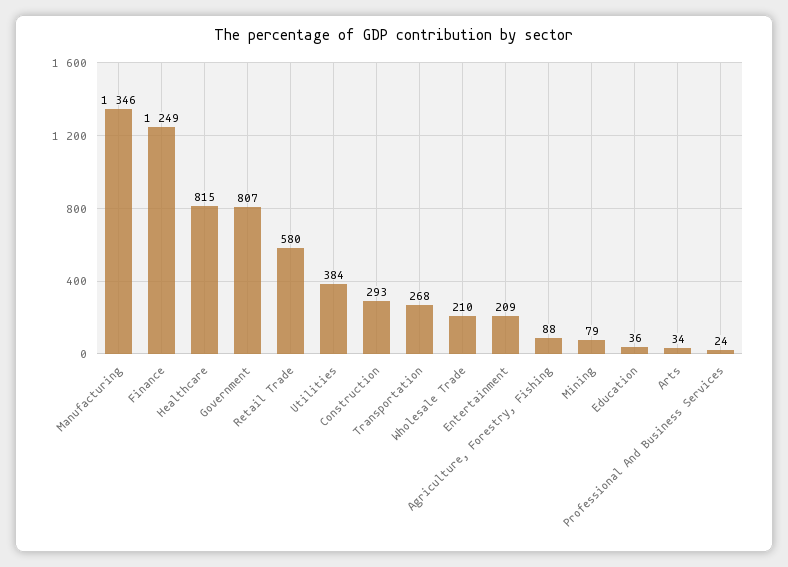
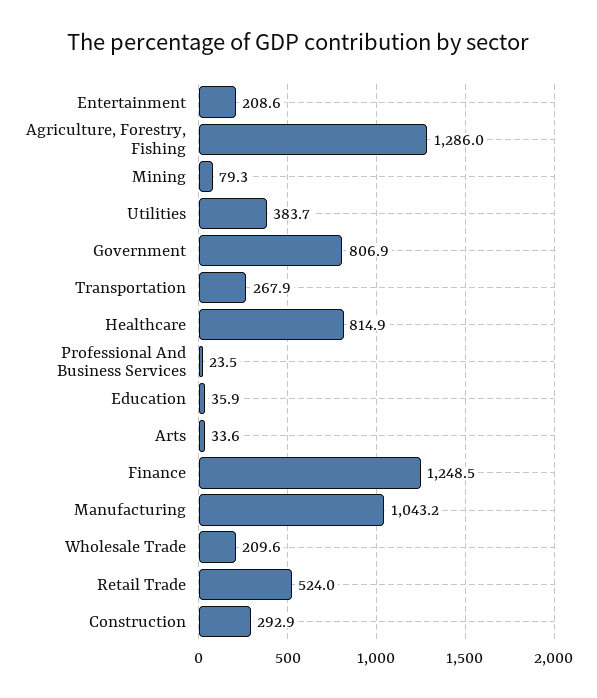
  {
-   "Manufacturing": 1346,
+   "Manufacturing": 1043.2,
    "Finance": 1248.5,
    "Healthcare": 814.9,
    "Government": 806.9,
-   "Retail Trade": 580,
+   "Retail Trade": 524,
    "Utilities": 383.7,
    "Construction": 292.9,
    "Transportation": 267.9,
    "Wholesale Trade": 209.6,
    "Entertainment": 208.6,
-   "Agriculture, Forestry, Fishing": 88,
+   "Agriculture, Forestry, Fishing": 1286,
    "Mining": 79.3,
    "Education": 35.9,
    "Arts": 33.6,
    "Professional And Business Services": 23.5
  }

